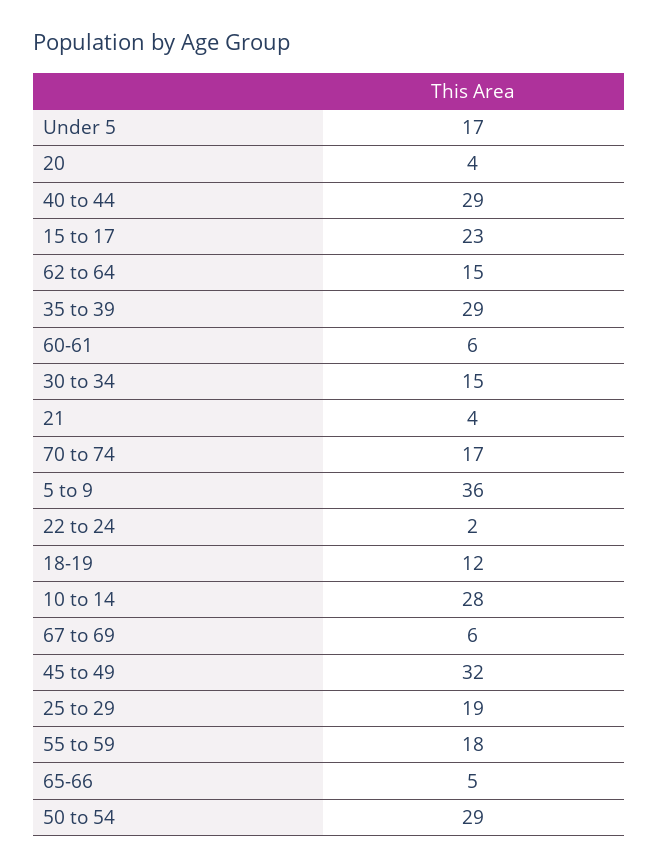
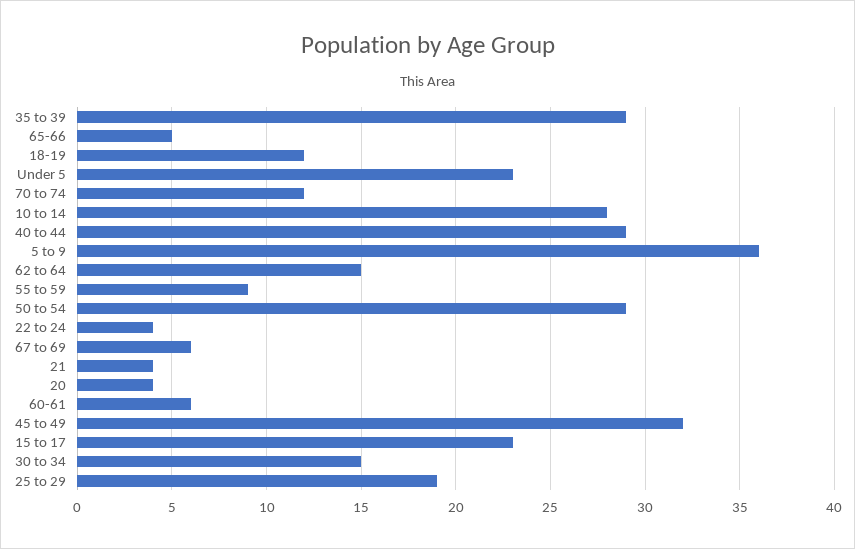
  {
-   "Under 5": 17,
+   "Under 5": 23,
    "20": 4,
    "40 to 44": 29,
    "15 to 17": 23,
    "62 to 64": 15,
    "35 to 39": 29,
    "60-61": 6,
    "30 to 34": 15,
    "21": 4,
-   "70 to 74": 17,
+   "70 to 74": 12,
    "5 to 9": 36,
-   "22 to 24": 2,
+   "22 to 24": 4,
    "18-19": 12,
    "10 to 14": 28,
    "67 to 69": 6,
    "45 to 49": 32,
    "25 to 29": 19,
-   "55 to 59": 18,
+   "55 to 59": 9,
    "65-66": 5,
    "50 to 54": 29
  }

